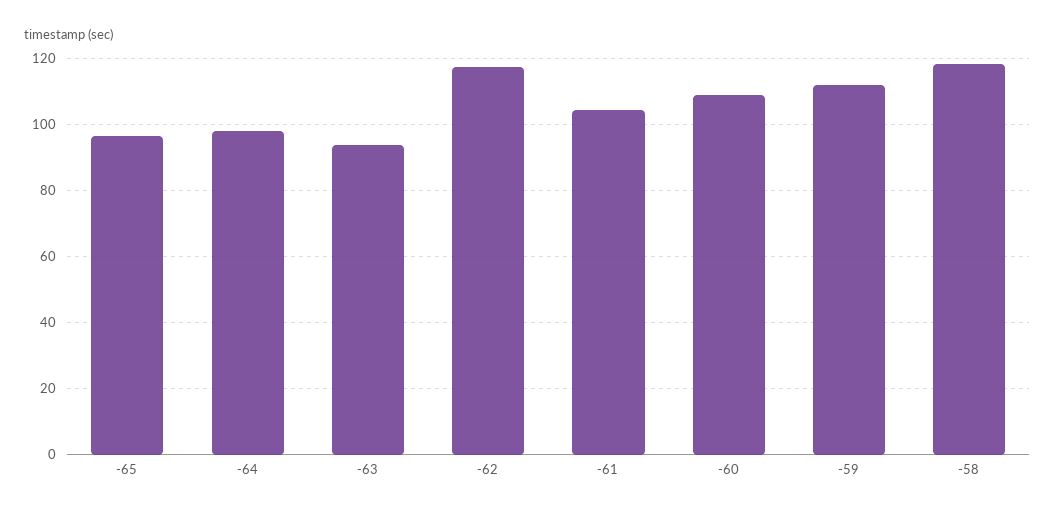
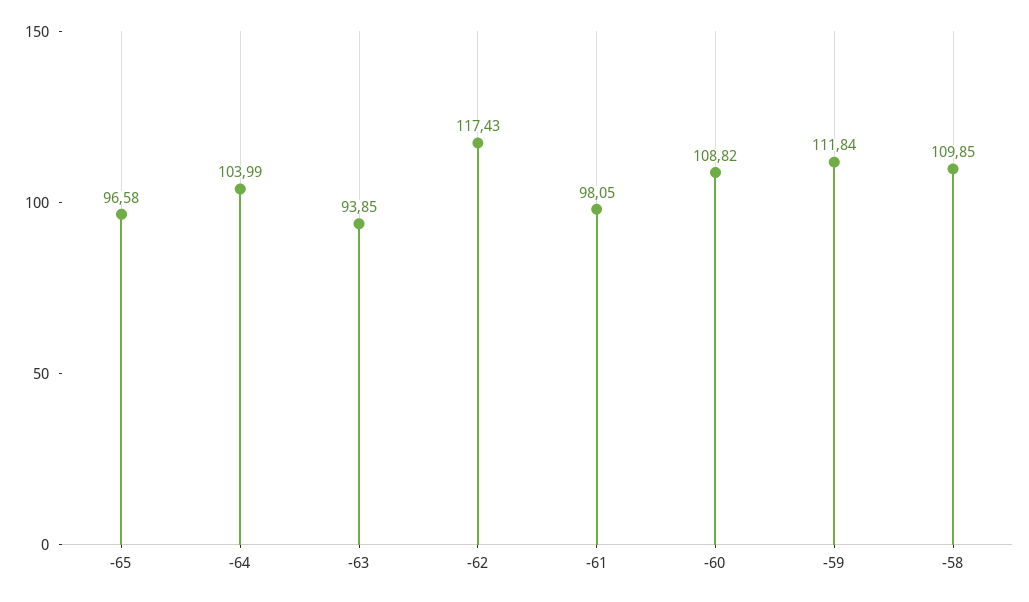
  {
    "-65": 96.58,
-   "-64": 98,
+   "-64": 103.99,
    "-63": 93.85,
    "-62": 117.43,
-   "-61": 104,
+   "-61": 98.05,
    "-60": 108.82,
    "-59": 111.84,
-   "-58": 118
+   "-58": 109.85
  }

